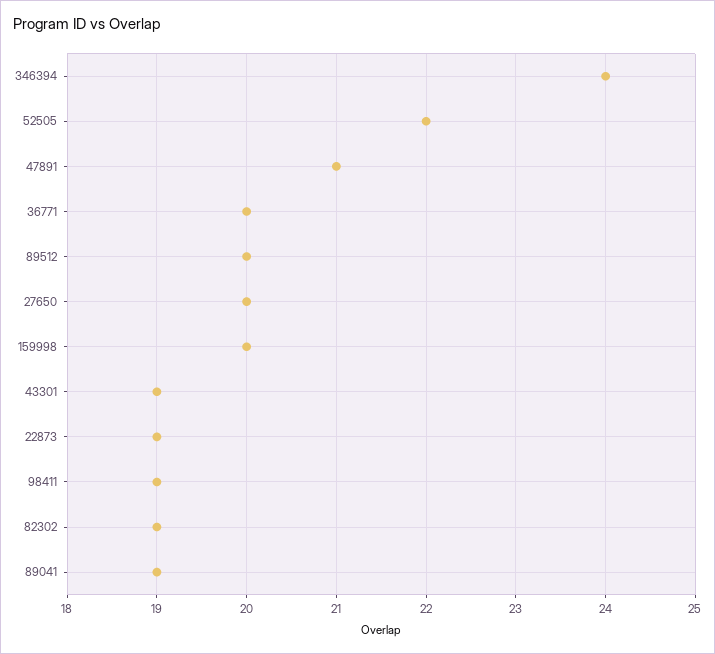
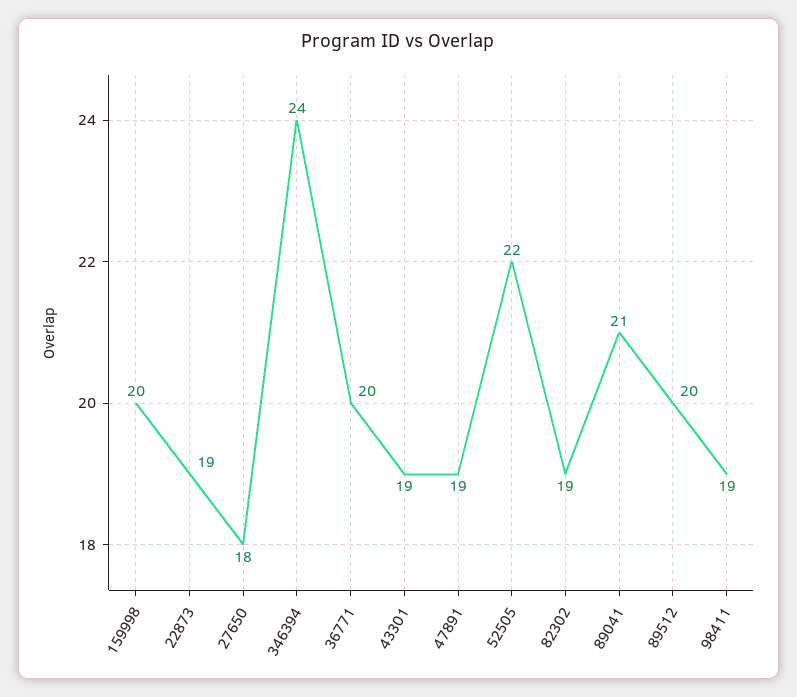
  {
    "346394": 24,
    "52505": 22,
-   "47891": 21,
+   "47891": 19,
    "36771": 20,
    "89512": 20,
-   "27650": 20,
+   "27650": 18,
    "159998": 20,
    "43301": 19,
    "22873": 19,
    "98411": 19,
    "82302": 19,
-   "89041": 19
+   "89041": 21
  }

